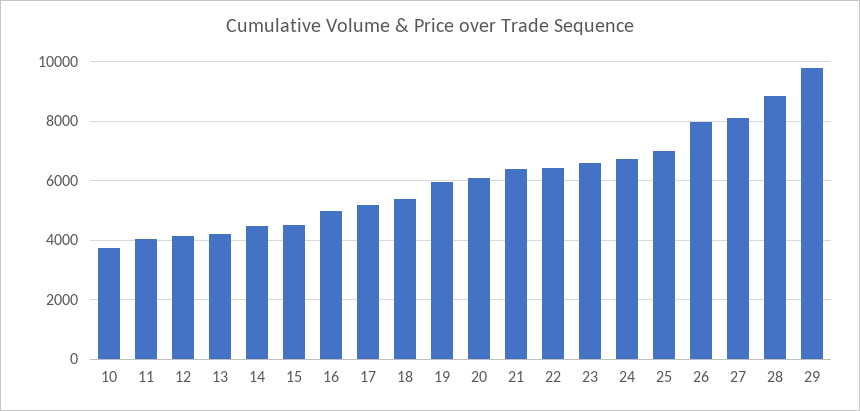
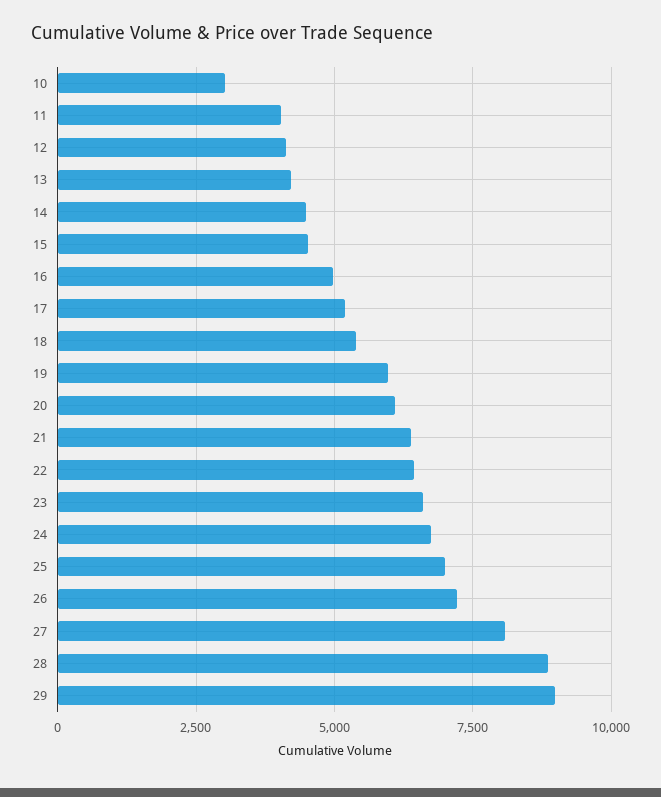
  {
-   "10": 3750,
+   "10": 3000,
    "11": 4000,
    "12": 4250,
    "13": 4250,
    "14": 4500,
    "15": 4500,
    "16": 5000,
    "17": 5250,
    "18": 5500,
    "19": 6000,
    "20": 6000,
    "21": 6250,
    "22": 6500,
    "23": 6500,
    "24": 6750,
    "25": 7000,
-   "26": 8000,
+   "26": 7250,
    "27": 8000,
    "28": 8750,
-   "29": 9750
+   "29": 9000
  }

